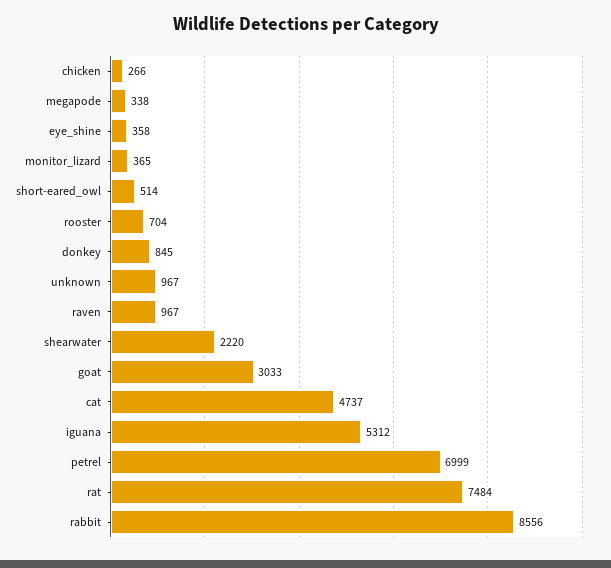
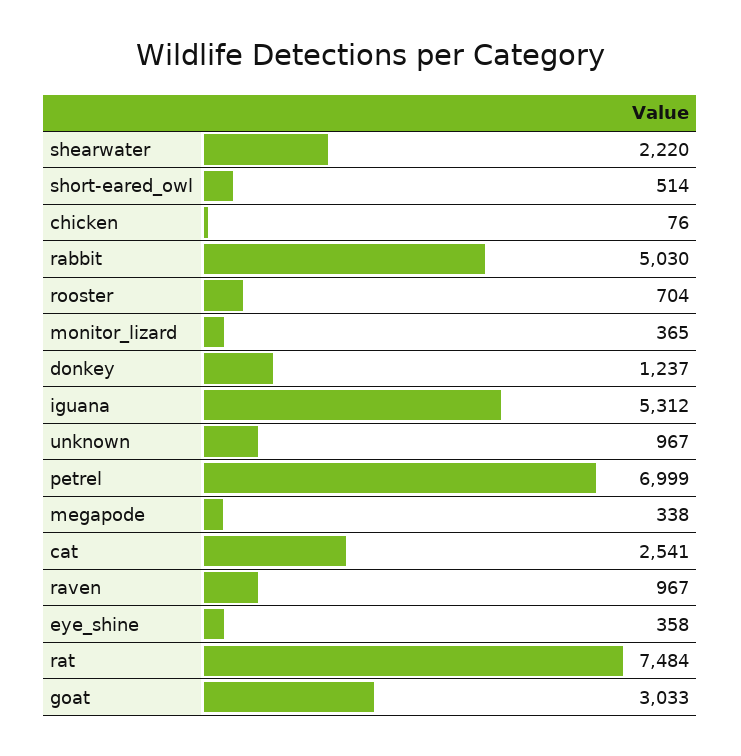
  {
-   "chicken": 266,
+   "chicken": 76,
    "megapode": 338,
    "eye_shine": 358,
    "monitor_lizard": 365,
    "short-eared_owl": 514,
    "rooster": 704,
-   "donkey": 845,
+   "donkey": 1237,
    "unknown": 967,
    "raven": 967,
    "shearwater": 2220,
    "goat": 3033,
-   "cat": 4737,
+   "cat": 2541,
    "iguana": 5312,
    "petrel": 6999,
    "rat": 7484,
-   "rabbit": 8556
+   "rabbit": 5030
  }

